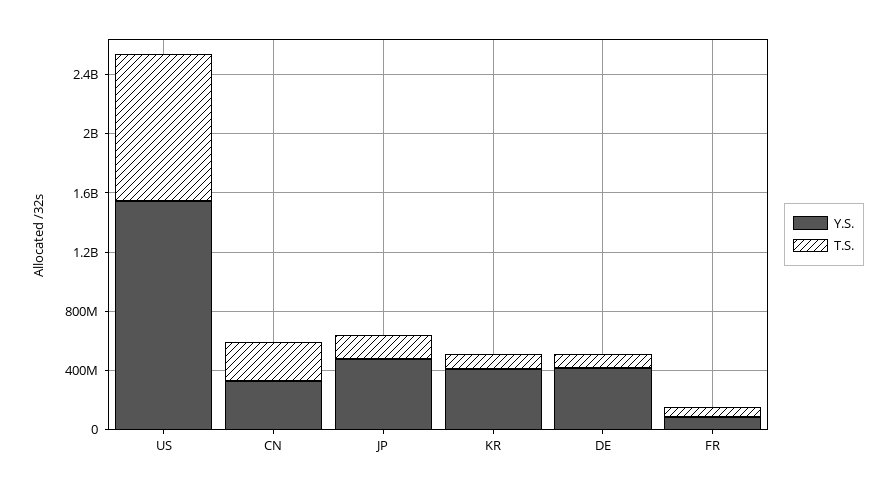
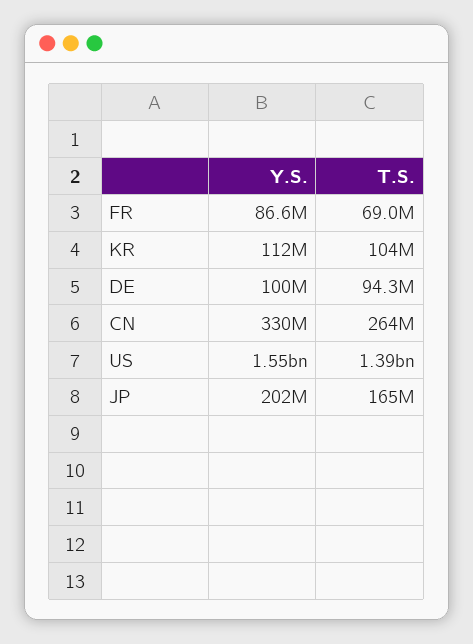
  {
    "Y.S.": {
      "US": 1550000000,
      "CN": 330000000,
-     "JP": 500000000,
+     "JP": 202000000,
-     "KR": 400000000,
+     "KR": 112000000,
-     "DE": 400000000,
+     "DE": 100000000,
      "FR": 86600000
    },
    "T.S.": {
-     "US": 1000000000,
+     "US": 1390000000,
      "CN": 264000000,
      "JP": 165000000,
      "KR": 104000000,
      "DE": 94300000,
      "FR": 69000000
    }
  }

